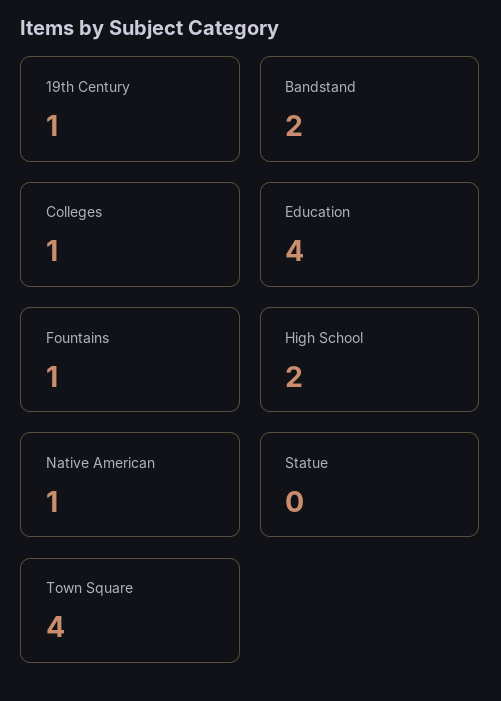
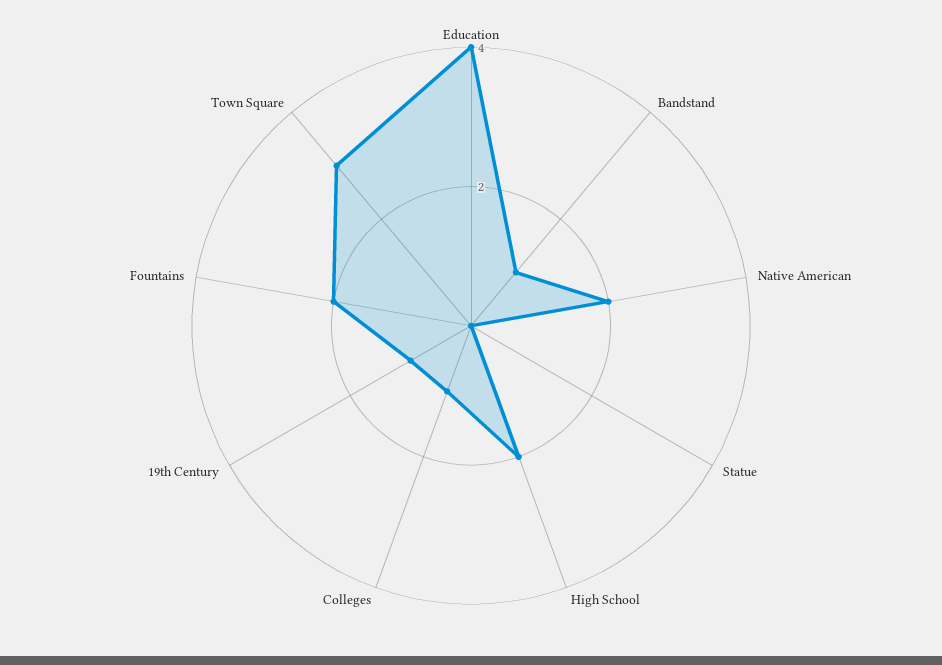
  {
    "19th Century": 1,
-   "Bandstand": 2,
+   "Bandstand": 1,
    "Colleges": 1,
    "Education": 4,
-   "Fountains": 1,
+   "Fountains": 2,
    "High School": 2,
-   "Native American": 1,
+   "Native American": 2,
    "Statue": 0,
-   "Town Square": 4
+   "Town Square": 3
  }

